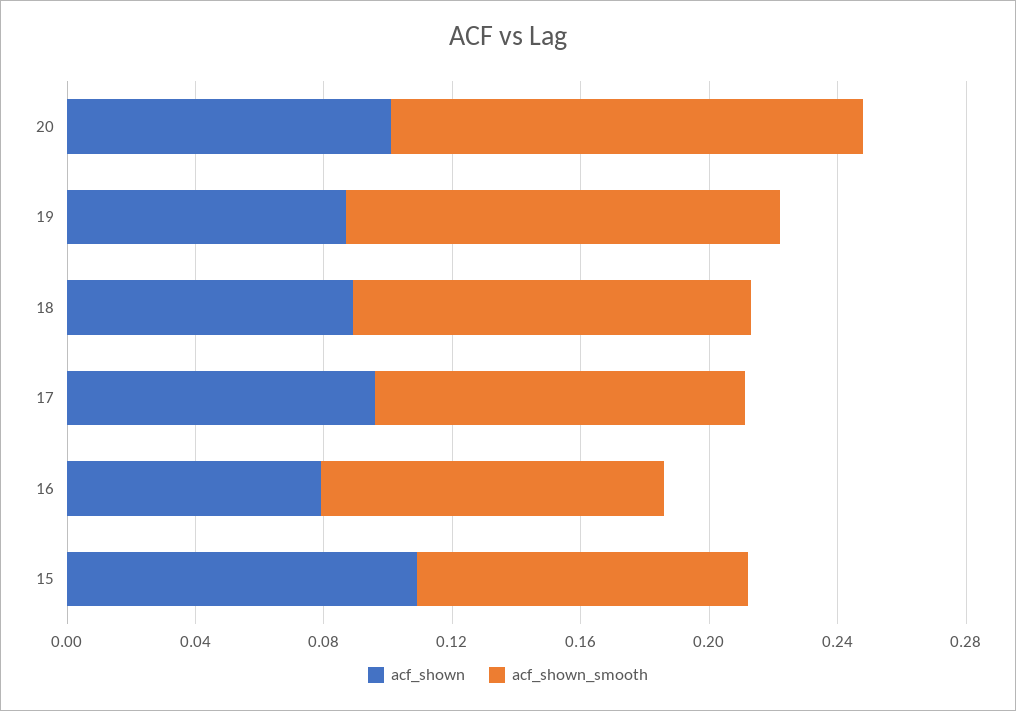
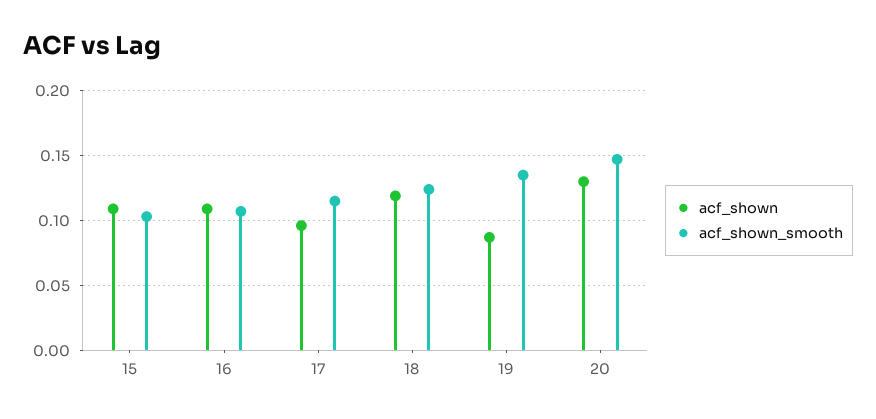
  {
    "acf_shown": {
-     "20": 0.1,
+     "20": 0.13,
      "19": 0.085,
-     "18": 0.09,
+     "18": 0.12,
      "17": 0.095,
-     "16": 0.08,
+     "16": 0.11,
      "15": 0.11
    },
    "acf_shown_smooth": {
      "20": 0.145,
      "19": 0.135,
      "18": 0.125,
      "17": 0.115,
      "16": 0.105,
      "15": 0.105
    }
  }

